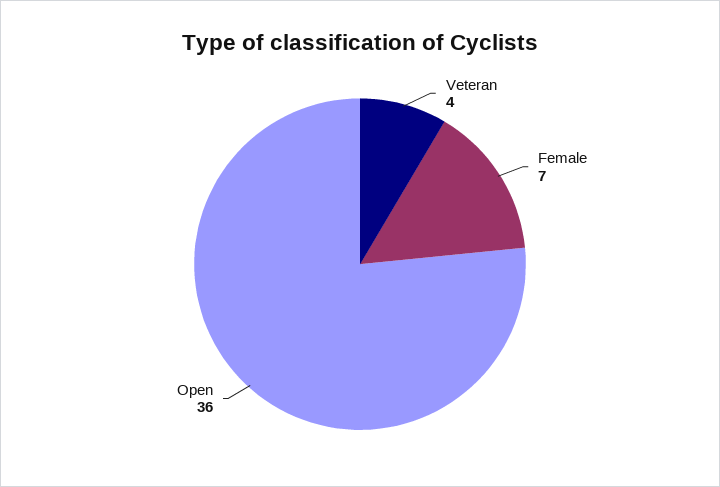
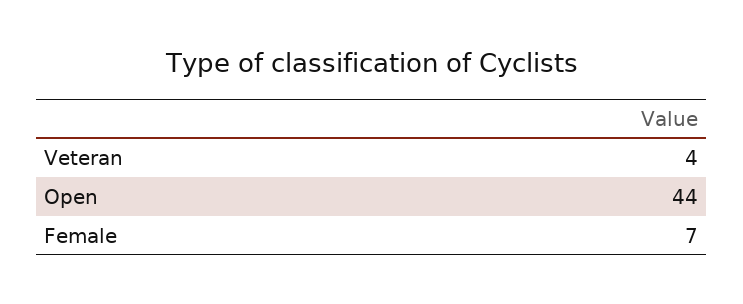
  {
    "Veteran": 4,
    "Female": 7,
-   "Open": 36
+   "Open": 44
  }

